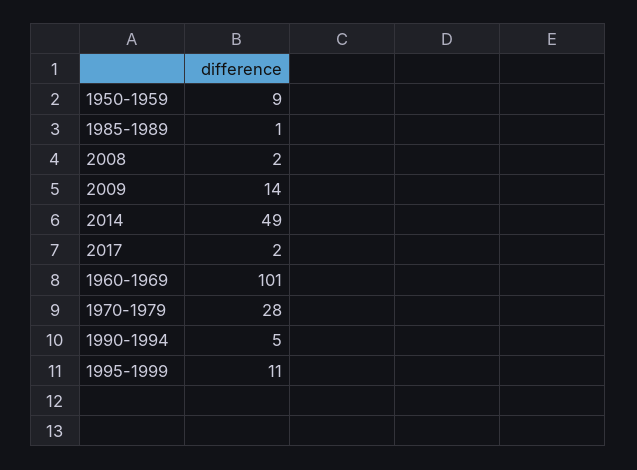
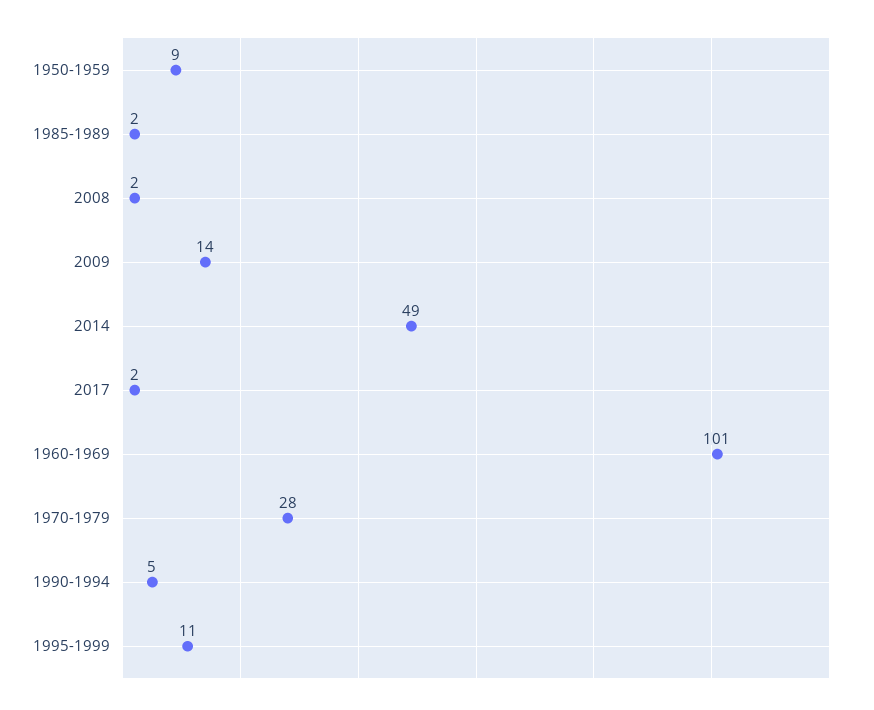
  {
    "1950-1959": 9,
-   "1985-1989": 1,
+   "1985-1989": 2,
    "2008": 2,
    "2009": 14,
    "2014": 49,
    "2017": 2,
    "1960-1969": 101,
    "1970-1979": 28,
    "1990-1994": 5,
    "1995-1999": 11
  }

